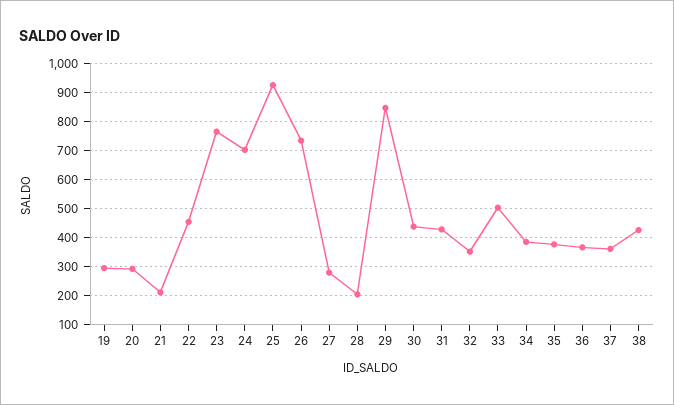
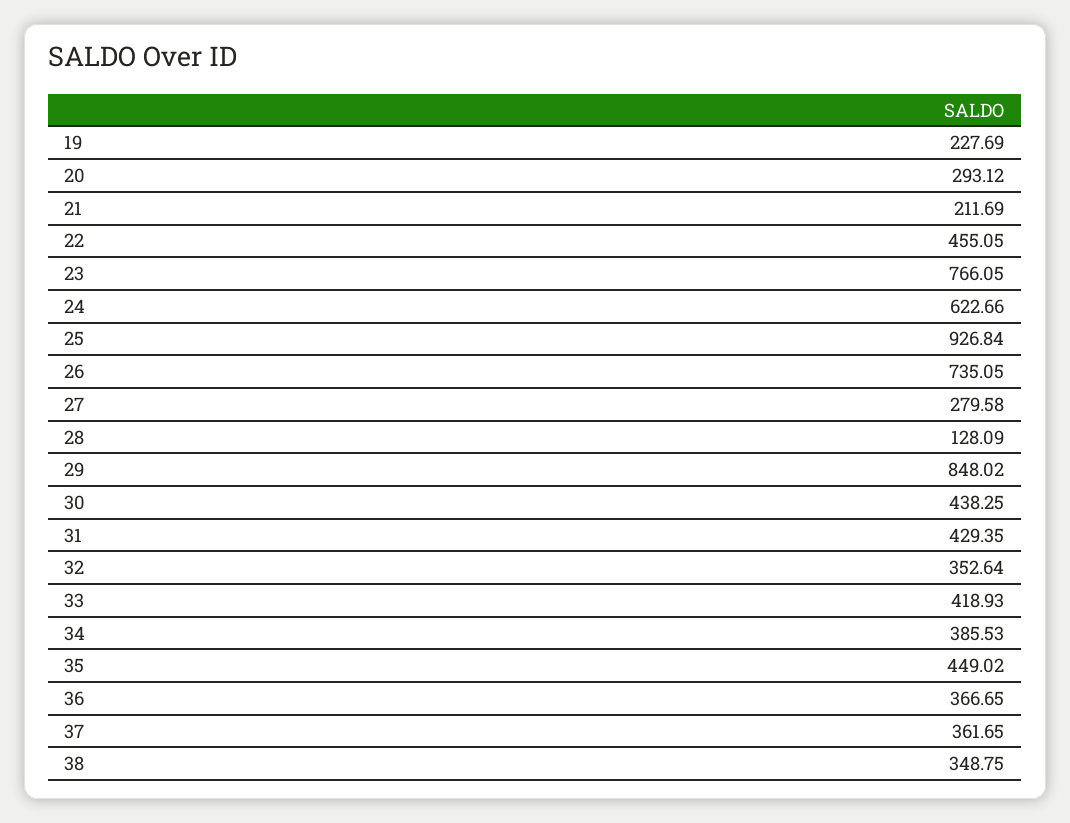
  {
-   "19": 300,
+   "19": 227.69,
    "20": 293.12,
    "21": 211.69,
    "22": 455.05,
    "23": 766.05,
-   "24": 700,
+   "24": 622.66,
    "25": 926.84,
    "26": 735.05,
    "27": 279.58,
-   "28": 200,
+   "28": 128.09,
    "29": 848.02,
    "30": 438.25,
    "31": 429.35,
    "32": 352.64,
-   "33": 500,
+   "33": 418.93,
    "34": 385.53,
-   "35": 375,
+   "35": 449.02,
    "36": 366.65,
    "37": 361.65,
-   "38": 425
+   "38": 348.75
  }

